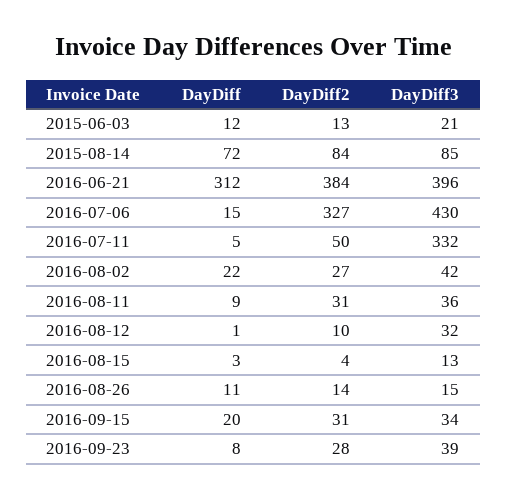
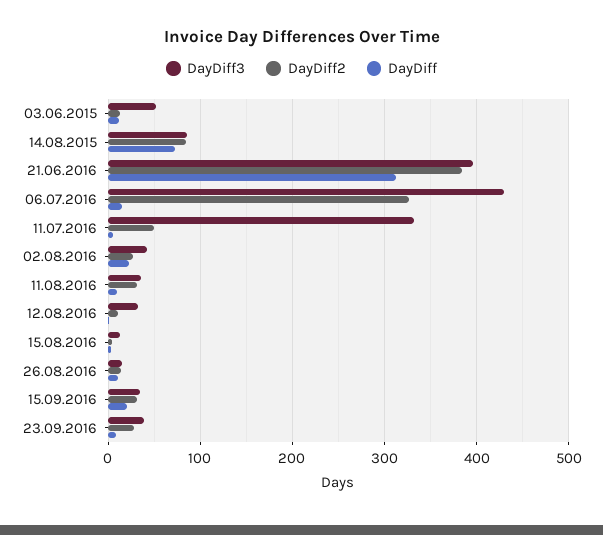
  {
    "DayDiff": {
      "2015-06-03": 12,
      "2015-08-14": 72,
      "2016-06-21": 312,
      "2016-07-06": 15,
      "2016-07-11": 5,
      "2016-08-02": 22,
      "2016-08-11": 9,
      "2016-08-12": 1,
      "2016-08-15": 3,
      "2016-08-26": 11,
      "2016-09-15": 20,
      "2016-09-23": 8
    },
    "DayDiff2": {
      "2015-06-03": 13,
      "2015-08-14": 84,
      "2016-06-21": 384,
      "2016-07-06": 327,
      "2016-07-11": 50,
      "2016-08-02": 27,
      "2016-08-11": 31,
      "2016-08-12": 10,
      "2016-08-15": 4,
      "2016-08-26": 14,
      "2016-09-15": 31,
      "2016-09-23": 28
    },
    "DayDiff3": {
-     "2015-06-03": 21,
+     "2015-06-03": 50,
      "2015-08-14": 85,
      "2016-06-21": 396,
      "2016-07-06": 430,
      "2016-07-11": 332,
      "2016-08-02": 42,
      "2016-08-11": 36,
      "2016-08-12": 32,
      "2016-08-15": 13,
      "2016-08-26": 15,
      "2016-09-15": 34,
      "2016-09-23": 39
    }
  }

